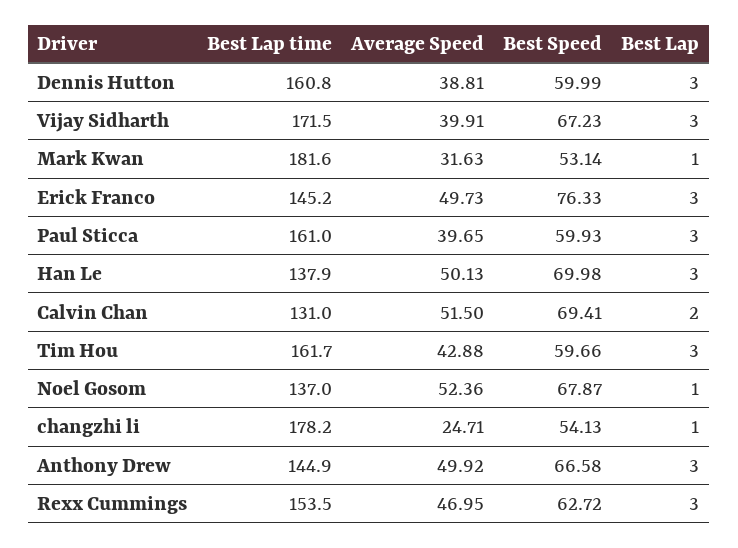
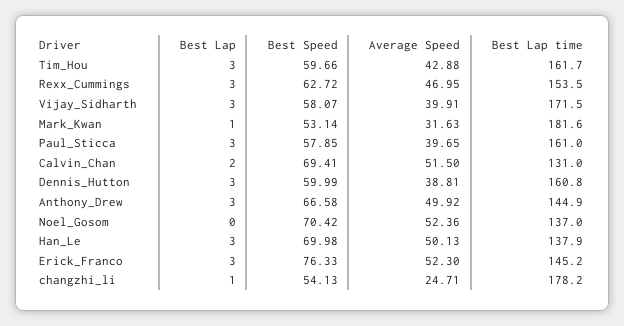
  {
    "Best Lap time": {
      "Dennis Hutton": 160.8,
      "Vijay Sidharth": 171.5,
      "Mark Kwan": 181.6,
      "Erick Franco": 145.2,
      "Paul Sticca": 161,
      "Han Le": 137.9,
      "Calvin Chan": 131,
      "Tim Hou": 161.7,
      "Noel Gosom": 137,
      "changzhi li": 178.2,
      "Anthony Drew": 144.9,
      "Rexx Cummings": 153.5
    },
    "Average Speed": {
      "Dennis Hutton": 38.81,
      "Vijay Sidharth": 39.91,
      "Mark Kwan": 31.63,
-     "Erick Franco": 49.73,
+     "Erick Franco": 52.3,
      "Paul Sticca": 39.65,
      "Han Le": 50.13,
      "Calvin Chan": 51.5,
      "Tim Hou": 42.88,
      "Noel Gosom": 52.36,
      "changzhi li": 24.71,
      "Anthony Drew": 49.92,
      "Rexx Cummings": 46.95
    },
    "Best Speed": {
      "Dennis Hutton": 59.99,
-     "Vijay Sidharth": 67.23,
+     "Vijay Sidharth": 58.07,
      "Mark Kwan": 53.14,
      "Erick Franco": 76.33,
-     "Paul Sticca": 59.93,
+     "Paul Sticca": 57.85,
      "Han Le": 69.98,
      "Calvin Chan": 69.41,
      "Tim Hou": 59.66,
-     "Noel Gosom": 67.87,
+     "Noel Gosom": 70.42,
      "changzhi li": 54.13,
      "Anthony Drew": 66.58,
      "Rexx Cummings": 62.72
    },
    "Best Lap": {
      "Dennis Hutton": 3,
      "Vijay Sidharth": 3,
      "Mark Kwan": 1,
      "Erick Franco": 3,
      "Paul Sticca": 3,
      "Han Le": 3,
      "Calvin Chan": 2,
      "Tim Hou": 3,
-     "Noel Gosom": 1,
+     "Noel Gosom": 0,
      "changzhi li": 1,
      "Anthony Drew": 3,
      "Rexx Cummings": 3
    }
  }

